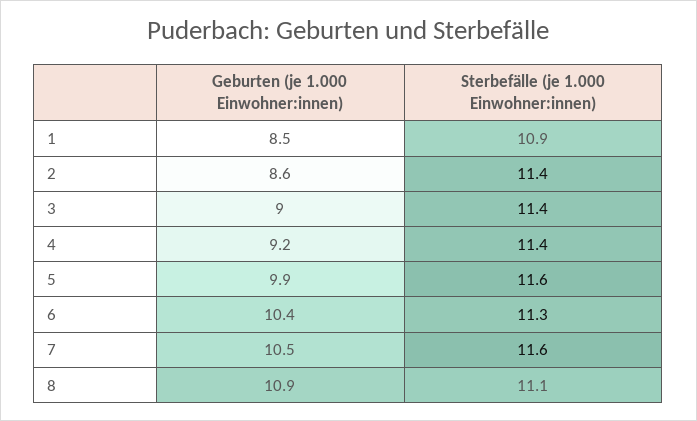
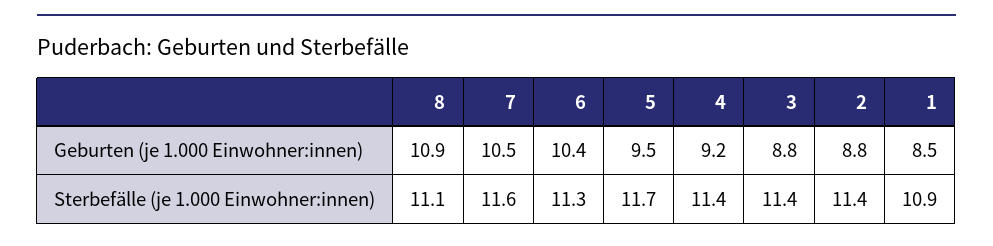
  {
    "Geburten (je 1.000 Einwohner:innen)": {
      "1": 8.5,
-     "2": 8.6,
+     "2": 8.8,
-     "3": 9,
+     "3": 8.8,
      "4": 9.2,
-     "5": 9.9,
+     "5": 9.5,
      "6": 10.4,
      "7": 10.5,
      "8": 10.9
    },
    "Sterbefälle (je 1.000 Einwohner:innen)": {
      "1": 10.9,
      "2": 11.4,
      "3": 11.4,
      "4": 11.4,
-     "5": 11.6,
+     "5": 11.7,
      "6": 11.3,
      "7": 11.6,
      "8": 11.1
    }
  }

